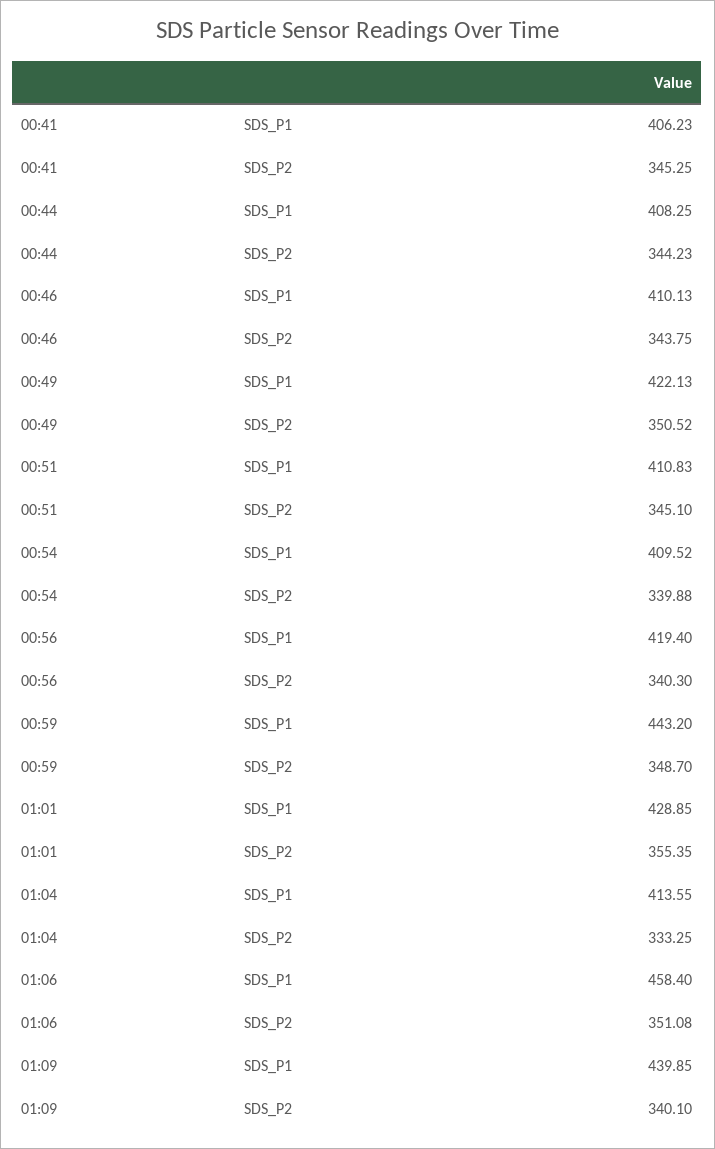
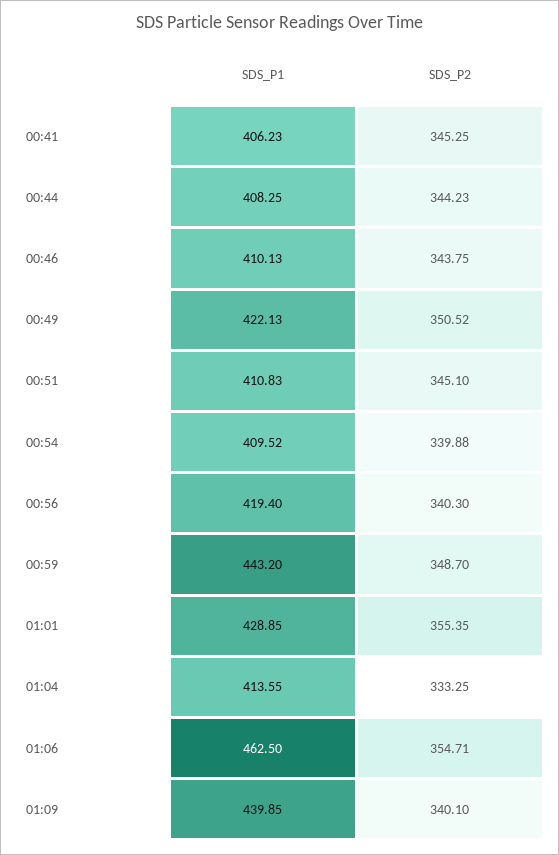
  {
    "00:41": {
      "SDS_P1": 406.23,
      "SDS_P2": 345.25
    },
    "00:44": {
      "SDS_P1": 408.25,
      "SDS_P2": 344.23
    },
    "00:46": {
      "SDS_P1": 410.13,
      "SDS_P2": 343.75
    },
    "00:49": {
      "SDS_P1": 422.13,
      "SDS_P2": 350.52
    },
    "00:51": {
      "SDS_P1": 410.83,
      "SDS_P2": 345.1
    },
    "00:54": {
      "SDS_P1": 409.52,
      "SDS_P2": 339.88
    },
    "00:56": {
      "SDS_P1": 419.4,
      "SDS_P2": 340.3
    },
    "00:59": {
      "SDS_P1": 443.2,
      "SDS_P2": 348.7
    },
    "01:01": {
      "SDS_P1": 428.85,
      "SDS_P2": 355.35
    },
    "01:04": {
      "SDS_P1": 413.55,
      "SDS_P2": 333.25
    },
    "01:06": {
-     "SDS_P1": 458.4,
+     "SDS_P1": 462.5,
-     "SDS_P2": 351.08
+     "SDS_P2": 354.71
    },
    "01:09": {
      "SDS_P1": 439.85,
      "SDS_P2": 340.1
    }
  }

